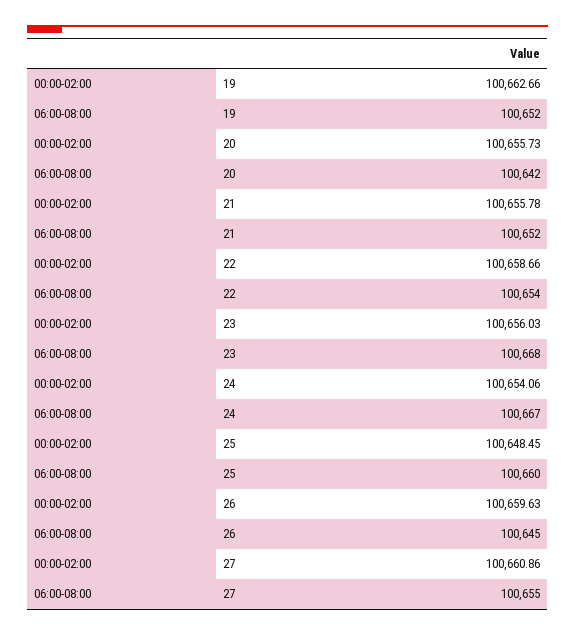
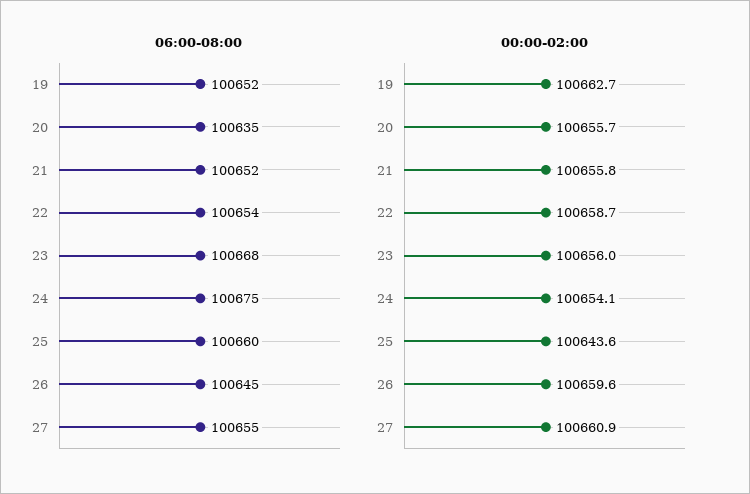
  {
    "00:00-02:00": {
      "19": 100662.66,
      "20": 100655.73,
      "21": 100655.78,
      "22": 100658.66,
      "23": 100656.03,
      "24": 100654.06,
-     "25": 100648.45,
+     "25": 100643.6,
      "26": 100659.63,
      "27": 100660.86
    },
    "06:00-08:00": {
      "19": 100652,
-     "20": 100642,
+     "20": 100635,
      "21": 100652,
      "22": 100654,
      "23": 100668,
-     "24": 100667,
+     "24": 100675,
      "25": 100660,
      "26": 100645,
      "27": 100655
    }
  }

